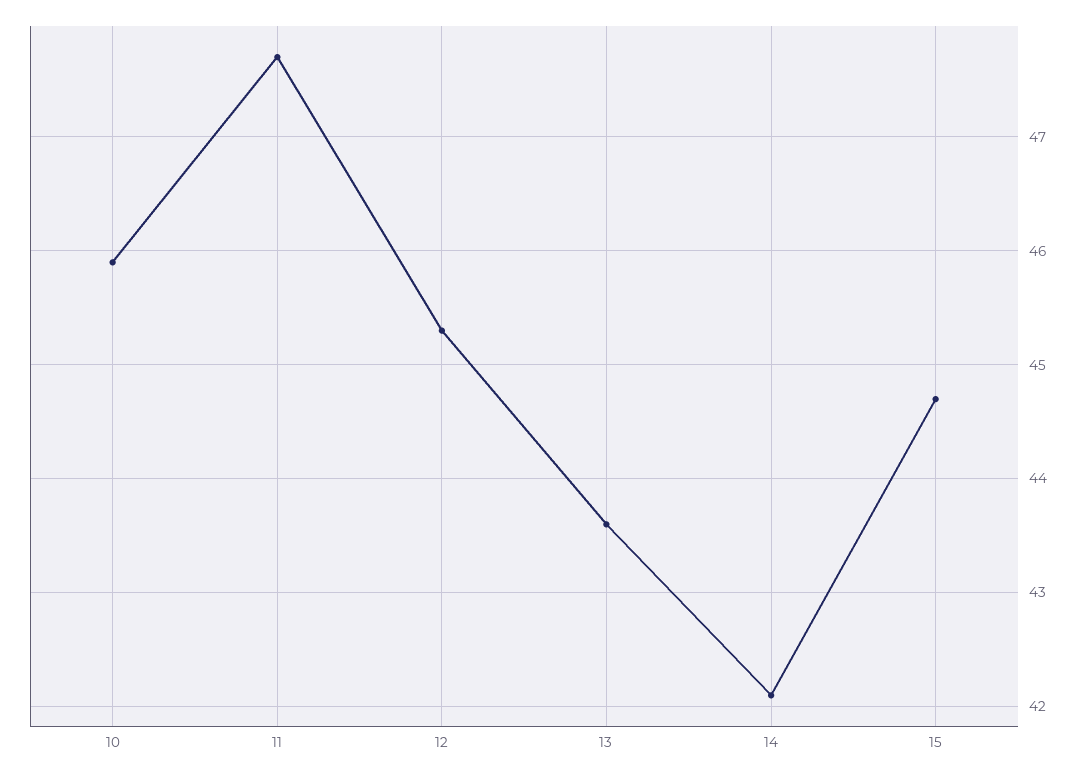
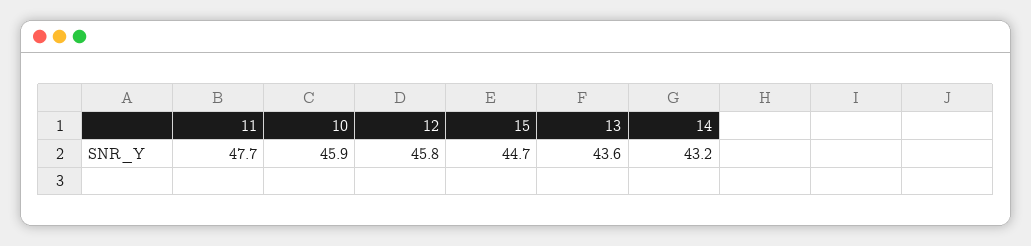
  {
    "10": 45.9,
    "11": 47.7,
-   "12": 45.3,
+   "12": 45.8,
    "13": 43.6,
-   "14": 42.1,
+   "14": 43.2,
    "15": 44.7
  }

